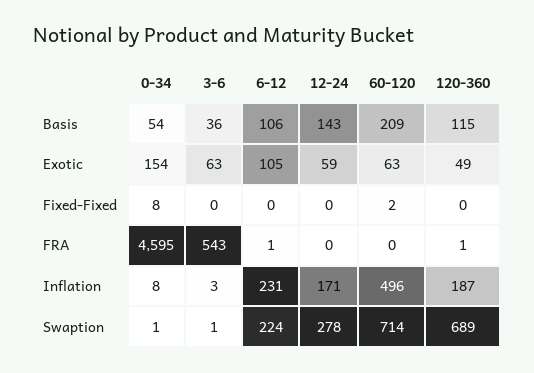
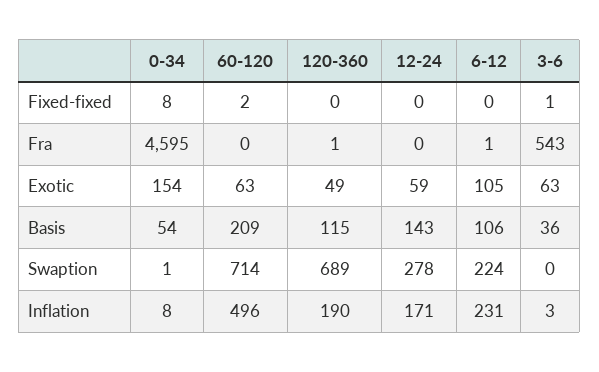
  {
    "0-34": {
      "Basis": 54,
      "Exotic": 154,
      "Fixed-Fixed": 8,
      "FRA": 4595,
      "Inflation": 8,
      "Swaption": 1
    },
    "3-6": {
      "Basis": 36,
      "Exotic": 63,
-     "Fixed-Fixed": 0,
+     "Fixed-Fixed": 1,
      "FRA": 543,
      "Inflation": 3,
-     "Swaption": 1
+     "Swaption": 0
    },
    "6-12": {
      "Basis": 106,
      "Exotic": 105,
      "Fixed-Fixed": 0,
      "FRA": 1,
      "Inflation": 231,
      "Swaption": 224
    },
    "12-24": {
      "Basis": 143,
      "Exotic": 59,
      "Fixed-Fixed": 0,
      "FRA": 0,
      "Inflation": 171,
      "Swaption": 278
    },
    "60-120": {
      "Basis": 209,
      "Exotic": 63,
      "Fixed-Fixed": 2,
      "FRA": 0,
      "Inflation": 496,
      "Swaption": 714
    },
    "120-360": {
      "Basis": 115,
      "Exotic": 49,
      "Fixed-Fixed": 0,
      "FRA": 1,
-     "Inflation": 187,
+     "Inflation": 190,
      "Swaption": 689
    }
  }

